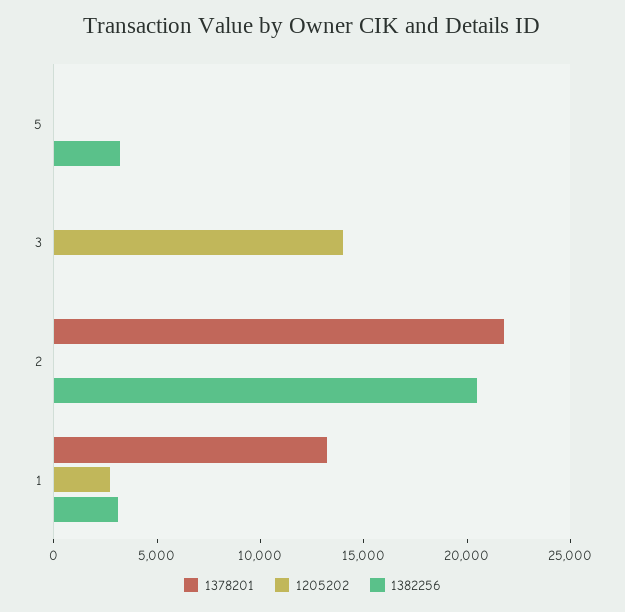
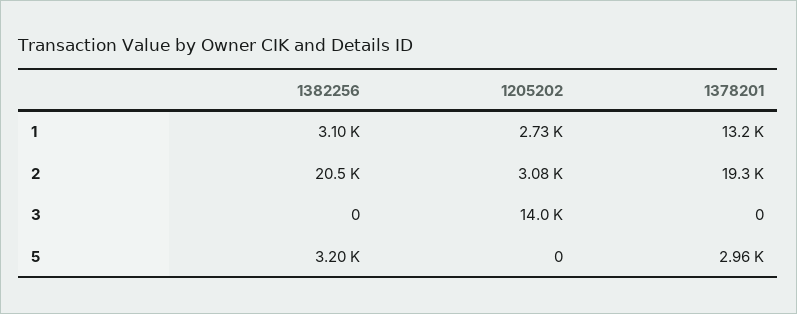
  {
    "1378201": {
-     "5": 0,
+     "5": 2960,
      "3": 0,
-     "2": 22000,
+     "2": 19300,
      "1": 13200
    },
    "1205202": {
      "5": 0,
      "3": 14000,
-     "2": 0,
+     "2": 3080,
      "1": 2730
    },
    "1382256": {
      "5": 3200,
      "3": 0,
      "2": 20500,
      "1": 3100
    }
  }

